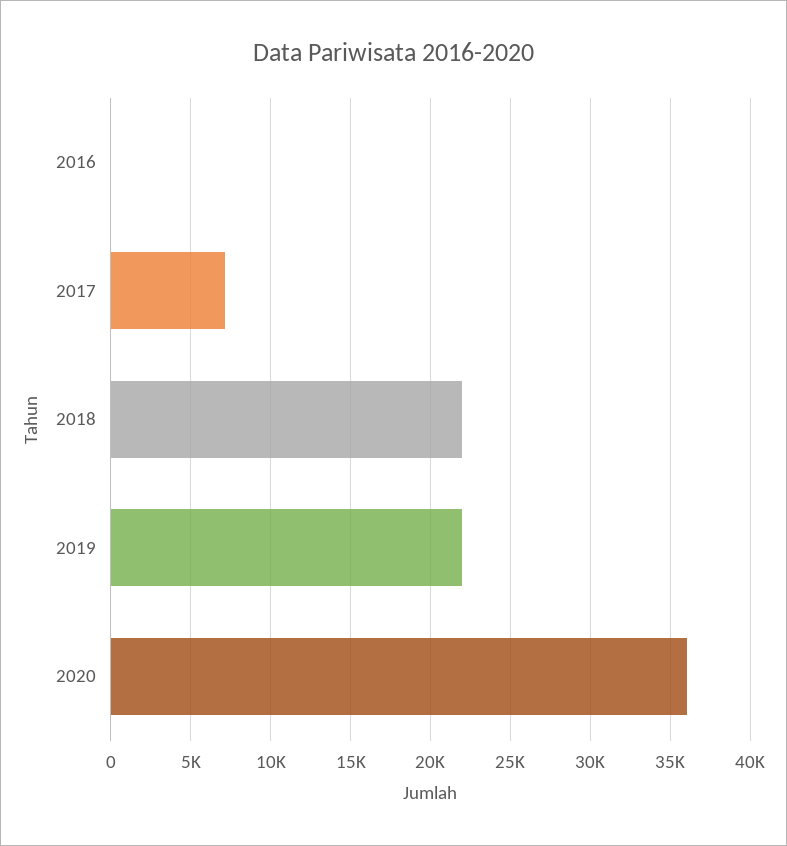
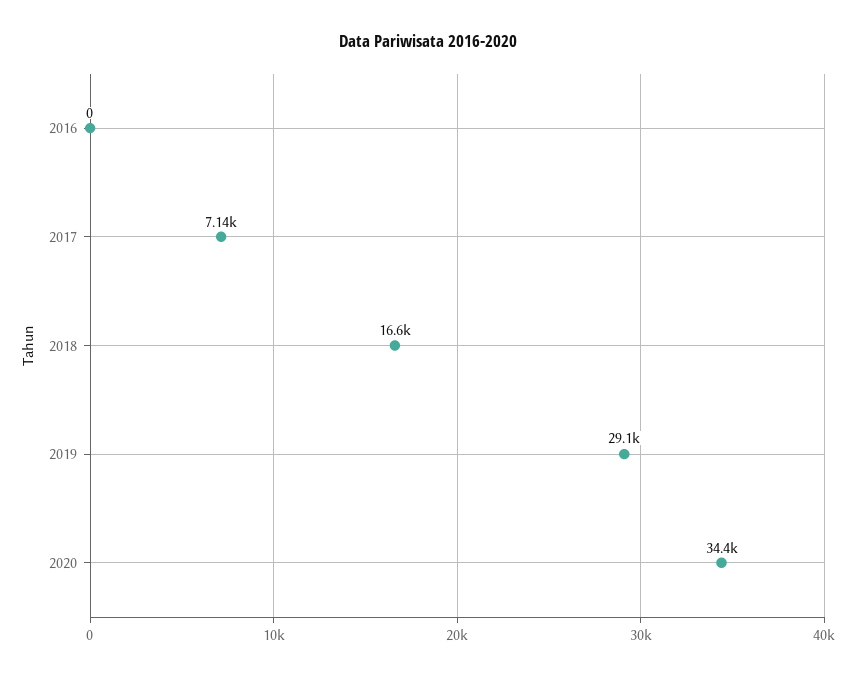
  {
    "2016": 0,
    "2017": 7140,
-   "2018": 22000,
+   "2018": 16600,
-   "2019": 22000,
+   "2019": 29100,
-   "2020": 36000
+   "2020": 34400
  }

